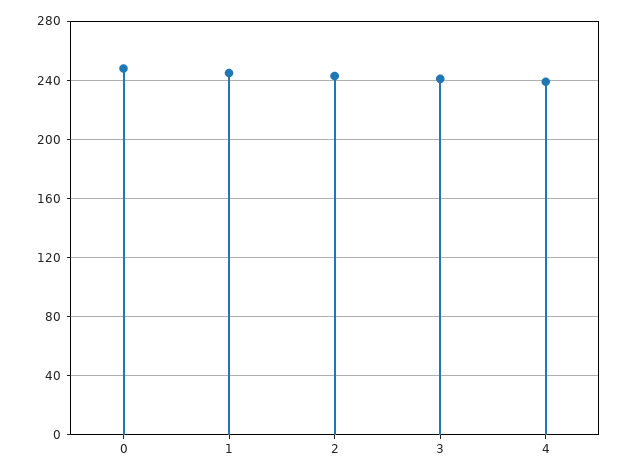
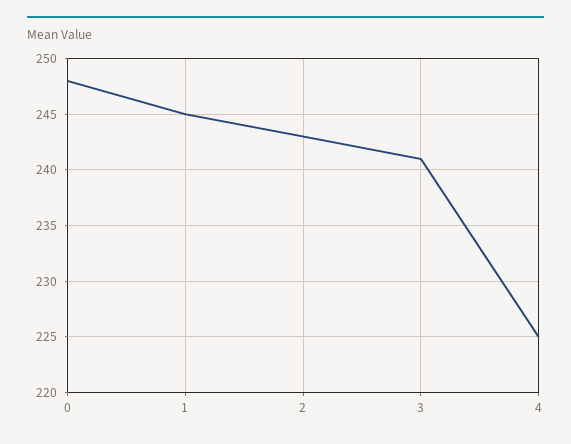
  {
    "0": 248,
    "1": 245,
    "2": 243,
    "3": 241,
-   "4": 240
+   "4": 225
  }

